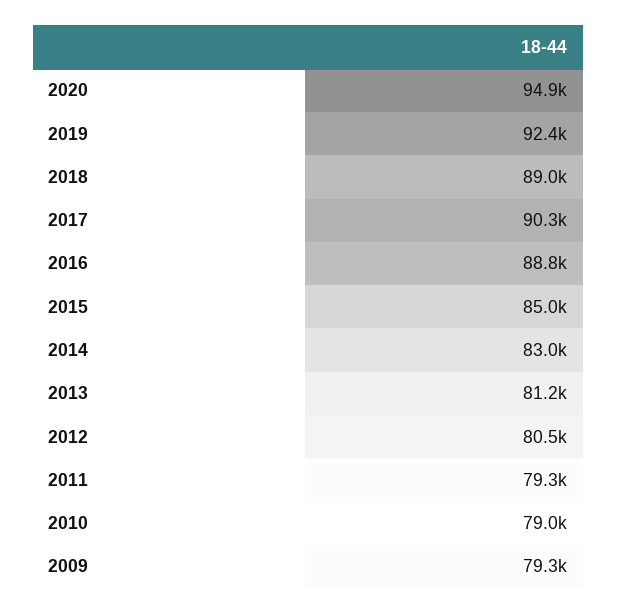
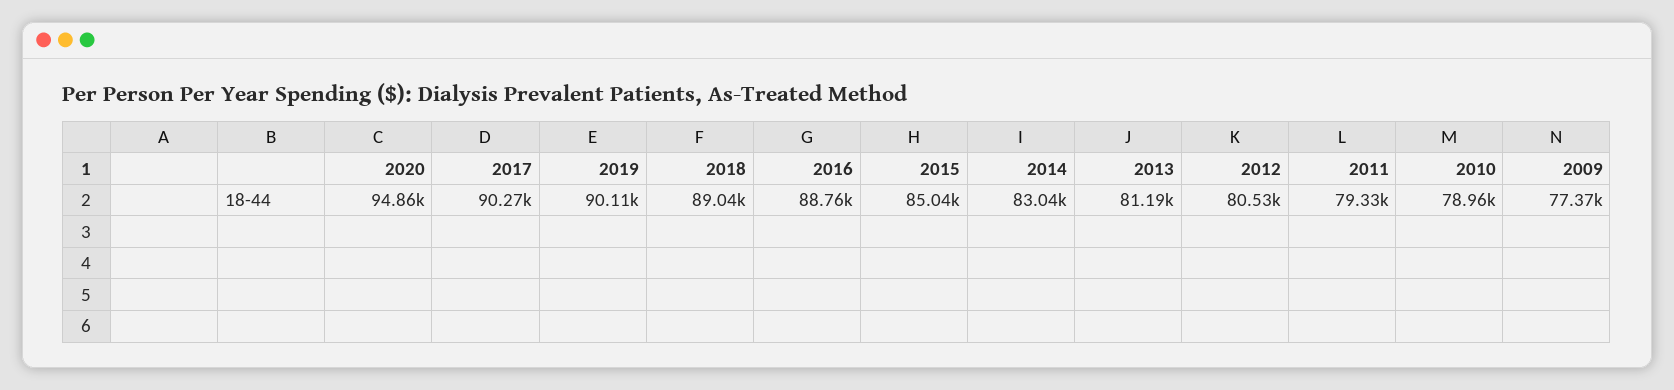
  {
    "2020": 94860,
-   "2019": 92400,
+   "2019": 90110,
    "2018": 89040,
    "2017": 90270,
    "2016": 88760,
    "2015": 85040,
    "2014": 83040,
    "2013": 81190,
    "2012": 80530,
    "2011": 79330,
    "2010": 78960,
-   "2009": 79300
+   "2009": 77370
  }

